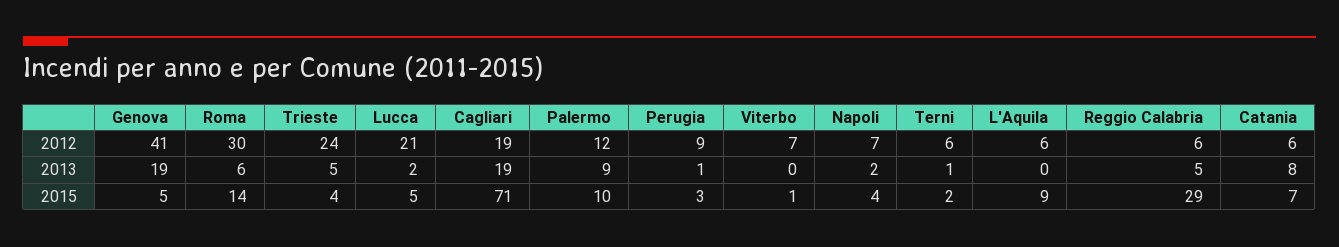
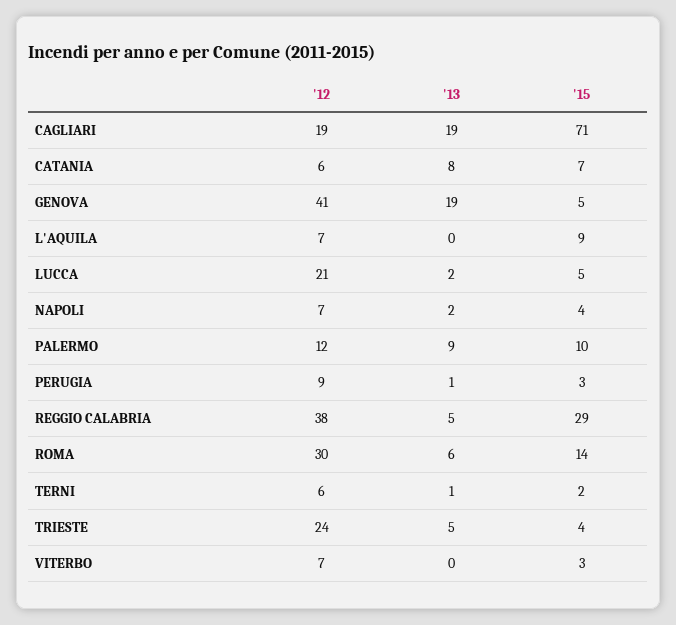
  {
    "Genova": {
      "2012": 41,
      "2013": 19,
      "2015": 5
    },
    "Roma": {
      "2012": 30,
      "2013": 6,
      "2015": 14
    },
    "Trieste": {
      "2012": 24,
      "2013": 5,
      "2015": 4
    },
    "Lucca": {
      "2012": 21,
      "2013": 2,
      "2015": 5
    },
    "Cagliari": {
      "2012": 19,
      "2013": 19,
      "2015": 71
    },
    "Palermo": {
      "2012": 12,
      "2013": 9,
      "2015": 10
    },
    "Perugia": {
      "2012": 9,
      "2013": 1,
      "2015": 3
    },
    "Viterbo": {
      "2012": 7,
      "2013": 0,
-     "2015": 1
+     "2015": 3
    },
    "Napoli": {
      "2012": 7,
      "2013": 2,
      "2015": 4
    },
    "Terni": {
      "2012": 6,
      "2013": 1,
      "2015": 2
    },
    "L'Aquila": {
-     "2012": 6,
+     "2012": 7,
      "2013": 0,
      "2015": 9
    },
    "Reggio Calabria": {
-     "2012": 6,
+     "2012": 38,
      "2013": 5,
      "2015": 29
    },
    "Catania": {
      "2012": 6,
      "2013": 8,
      "2015": 7
    }
  }

